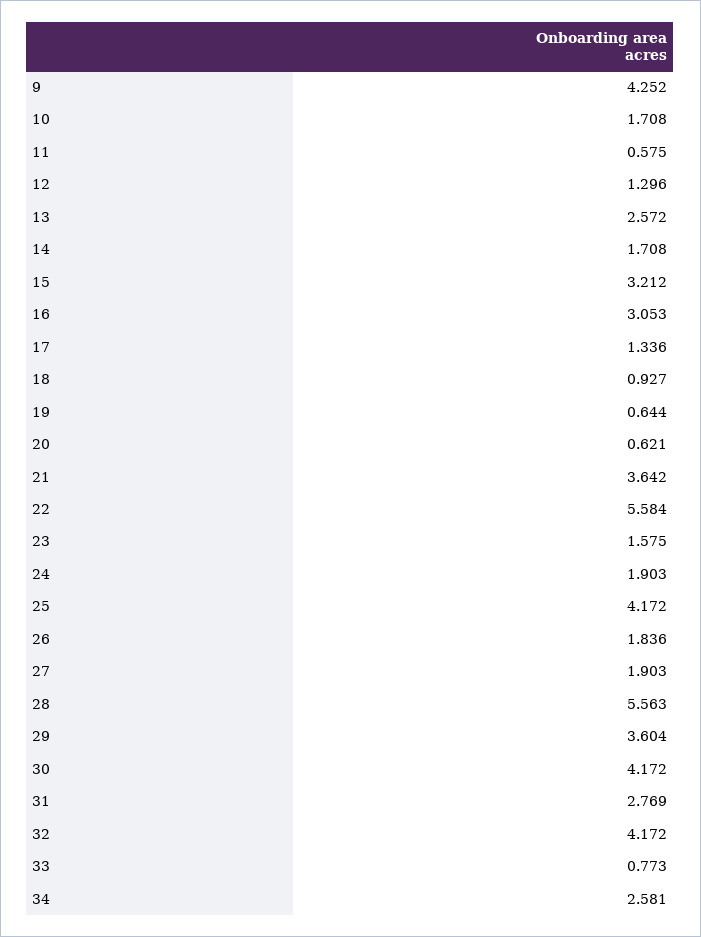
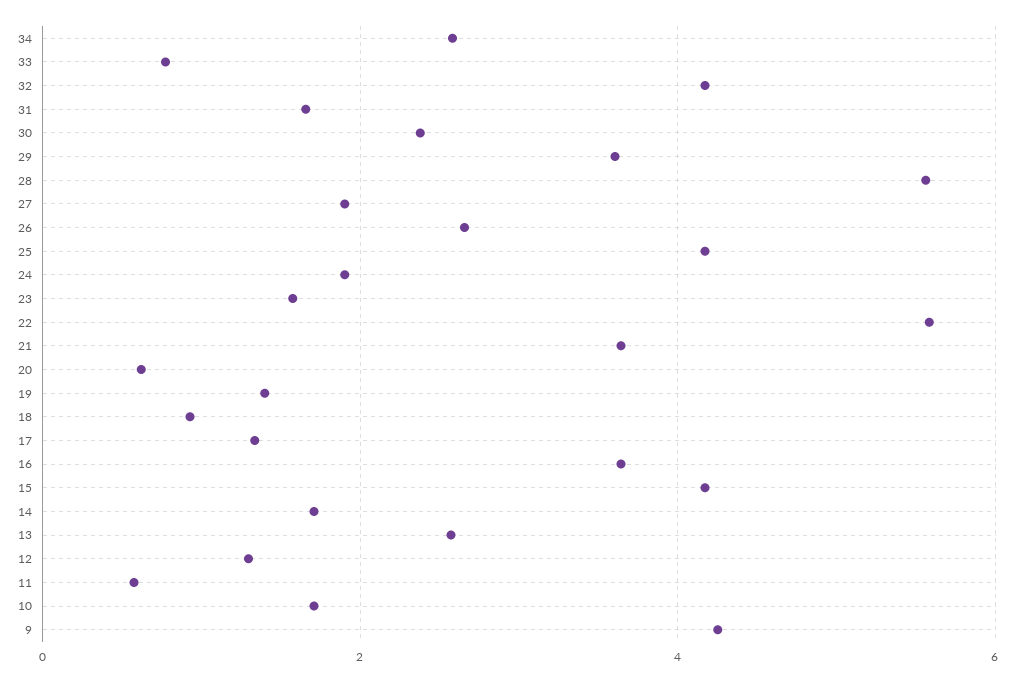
  {
    "9": 4.252,
    "10": 1.708,
    "11": 0.575,
    "12": 1.296,
    "13": 2.572,
    "14": 1.708,
-   "15": 3.212,
+   "15": 4.2,
-   "16": 3.053,
+   "16": 3.6,
    "17": 1.336,
    "18": 0.927,
-   "19": 0.644,
+   "19": 1.4,
    "20": 0.621,
    "21": 3.642,
    "22": 5.584,
    "23": 1.575,
    "24": 1.903,
    "25": 4.172,
-   "26": 1.836,
+   "26": 2.6,
    "27": 1.903,
    "28": 5.563,
    "29": 3.604,
-   "30": 4.172,
+   "30": 2.4,
-   "31": 2.769,
+   "31": 1.6,
    "32": 4.172,
    "33": 0.773,
    "34": 2.581
  }

